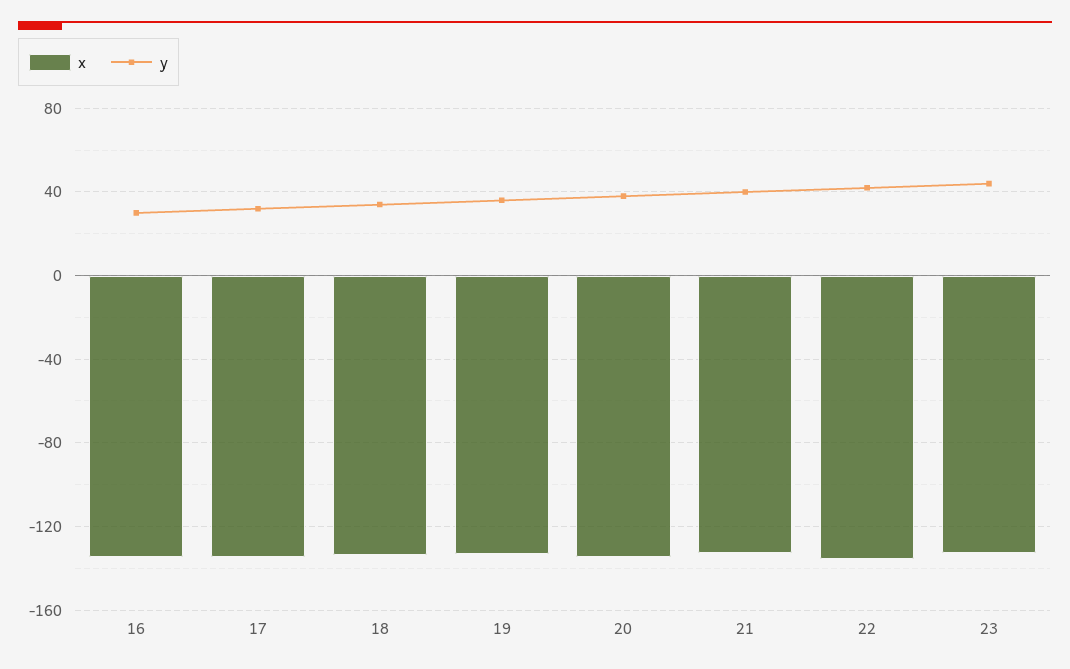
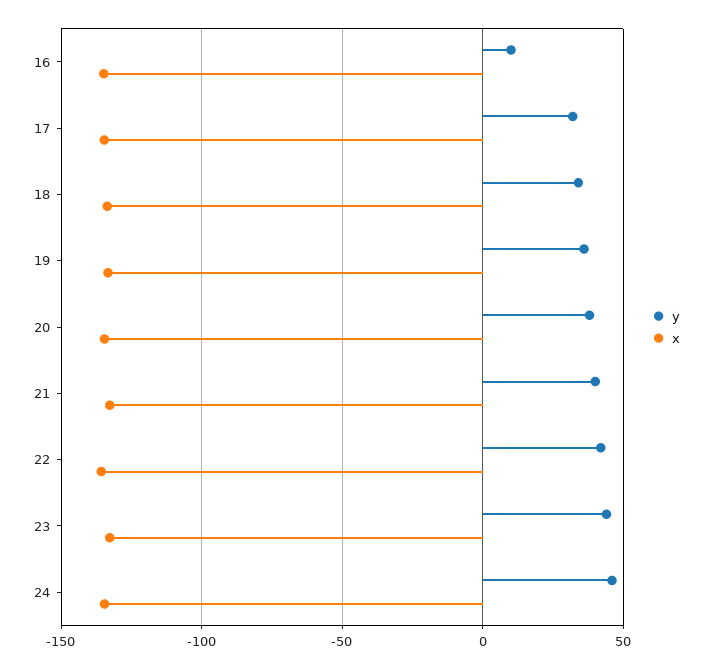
  {
    "x": {
      "16": -135,
      "17": -135,
      "18": -135,
      "19": -135,
      "20": -135,
      "21": -135,
      "22": -135,
-     "23": -135
+     "23": -135,
+     "24": -135
    },
    "y": {
-     "16": 30,
+     "16": 10,
      "17": 30,
      "18": 35,
      "19": 35,
      "20": 40,
      "21": 40,
      "22": 40,
-     "23": 45
+     "23": 45,
+     "24": 45
    }
  }

